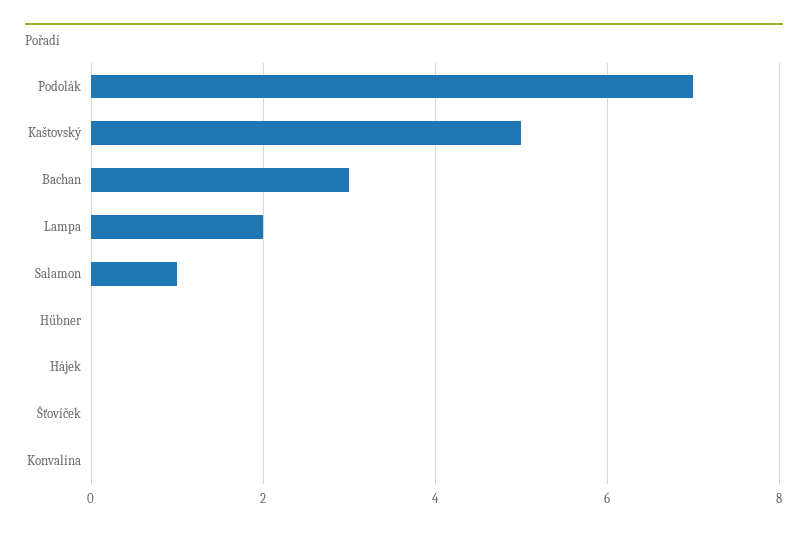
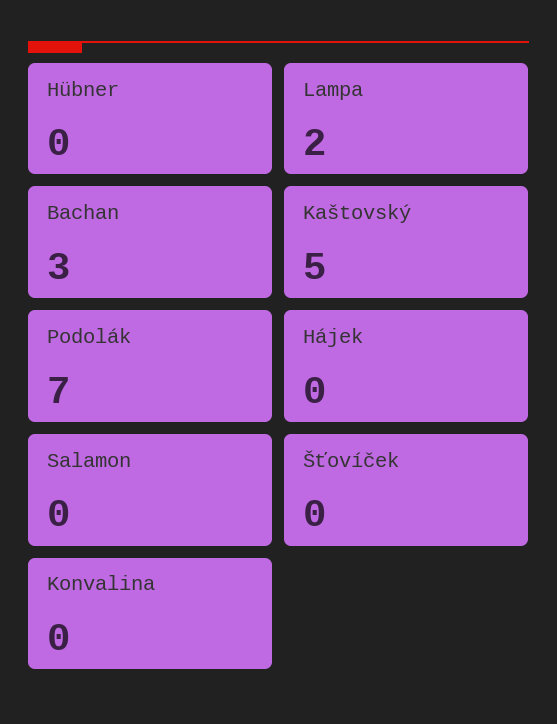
  {
    "Podolák": 7,
    "Kaštovský": 5,
    "Bachan": 3,
    "Lampa": 2,
-   "Salamon": 1,
+   "Salamon": 0,
    "Hübner": 0,
    "Hájek": 0,
    "Šťovíček": 0,
    "Konvalina": 0
  }

